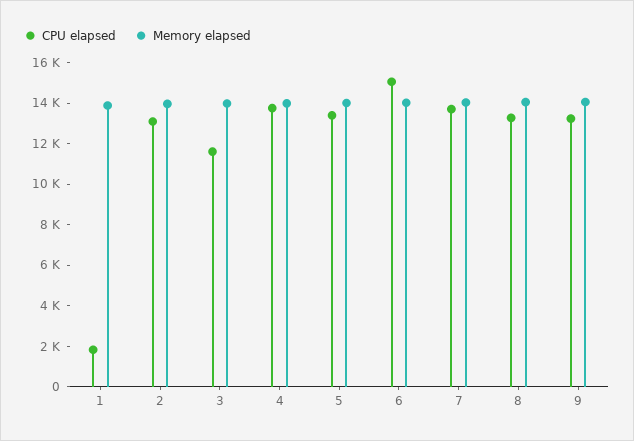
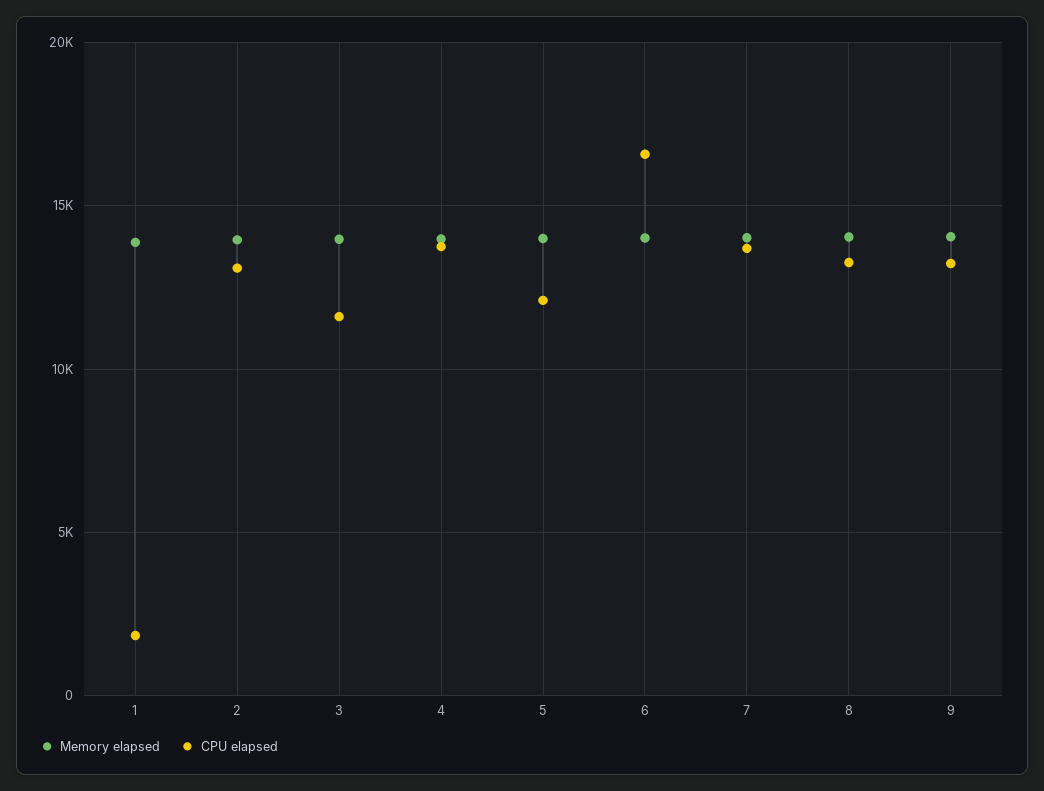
  {
    "CPU elapsed": {
      "1": 2000,
      "2": 13000,
      "3": 11500,
      "4": 14000,
-     "5": 13500,
+     "5": 12000,
-     "6": 15000,
+     "6": 16500,
      "7": 13500,
      "8": 13500,
      "9": 13000
    },
    "Memory elapsed": {
      "1": 14000,
      "2": 14000,
      "3": 14000,
      "4": 14000,
      "5": 14000,
      "6": 14000,
      "7": 14000,
      "8": 14000,
      "9": 14000
    }
  }

